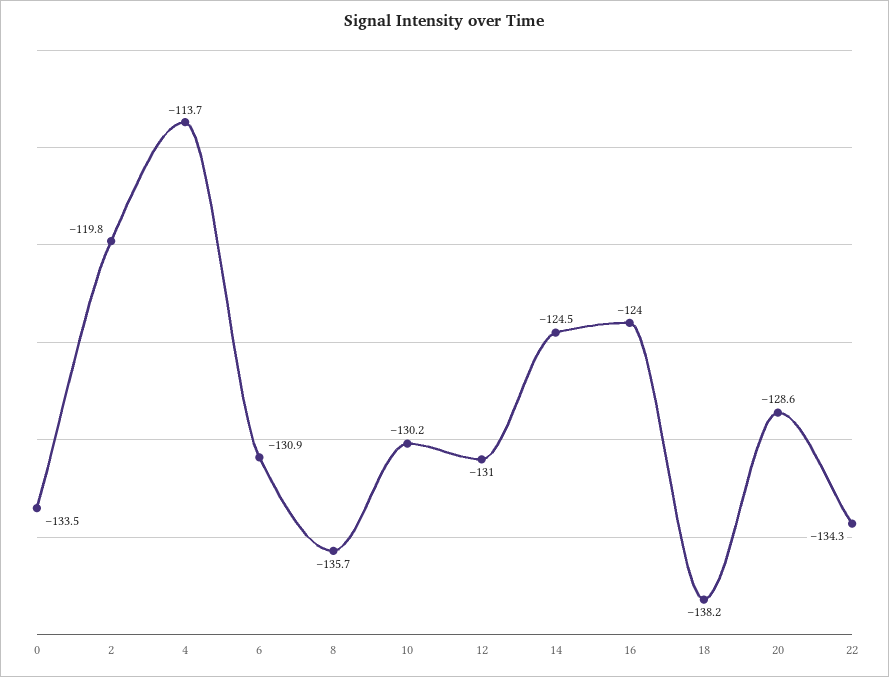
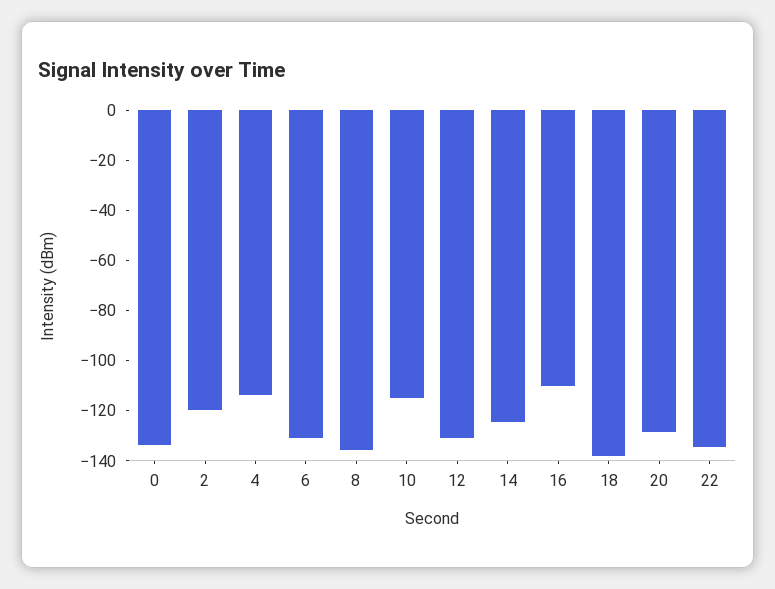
  {
    "0": -133.5,
    "2": -119.8,
    "4": -113.7,
    "6": -130.9,
    "8": -135.7,
-   "10": -130.2,
+   "10": -115,
    "12": -131,
    "14": -124.5,
-   "16": -124,
+   "16": -110,
    "18": -138.2,
    "20": -128.6,
    "22": -134.3
  }

